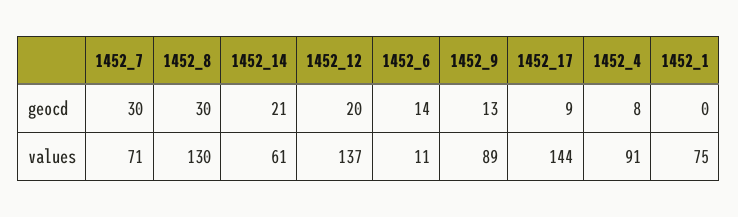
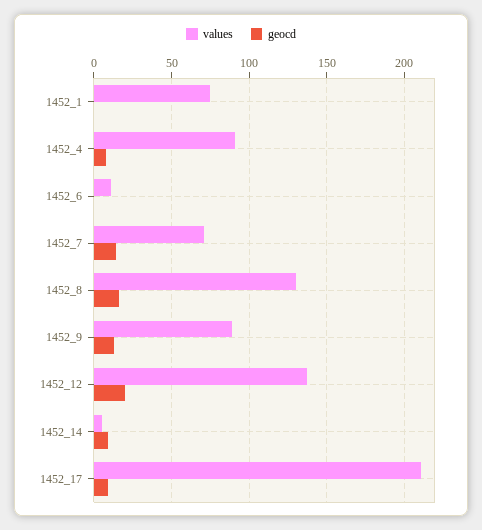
  {
    "geocd": {
-     "1452_7": 30,
+     "1452_7": 15,
-     "1452_8": 30,
+     "1452_8": 15,
-     "1452_14": 21,
+     "1452_14": 10,
      "1452_12": 20,
-     "1452_6": 14,
+     "1452_6": 0,
      "1452_9": 13,
      "1452_17": 9,
      "1452_4": 8,
      "1452_1": 0
    },
    "values": {
      "1452_7": 71,
      "1452_8": 130,
-     "1452_14": 61,
+     "1452_14": 5,
      "1452_12": 137,
      "1452_6": 11,
      "1452_9": 89,
-     "1452_17": 144,
+     "1452_17": 210,
      "1452_4": 91,
      "1452_1": 75
    }
  }

